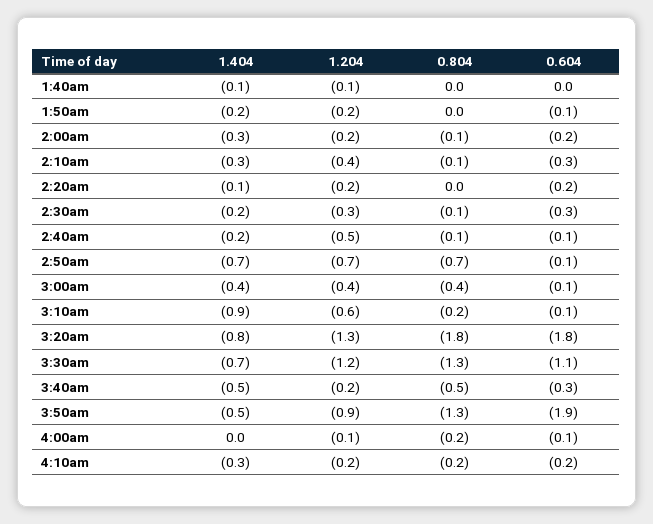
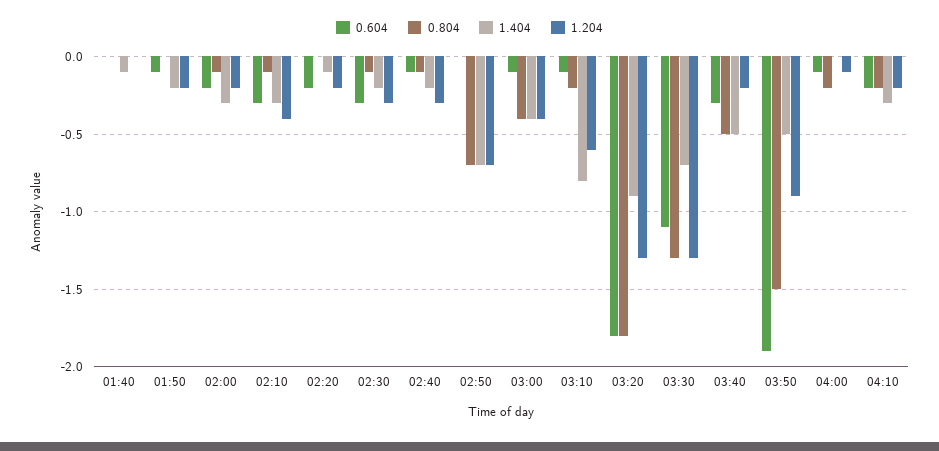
  {
    "1.404": {
      "1:40am": -0.1,
      "1:50am": -0.2,
      "2:00am": -0.3,
      "2:10am": -0.3,
      "2:20am": -0.1,
      "2:30am": -0.2,
      "2:40am": -0.2,
      "2:50am": -0.7,
      "3:00am": -0.4,
-     "3:10am": -0.9,
+     "3:10am": -0.8,
-     "3:20am": -0.8,
+     "3:20am": -0.9,
      "3:30am": -0.7,
      "3:40am": -0.5,
      "3:50am": -0.5,
      "4:00am": 0,
      "4:10am": -0.3
    },
    "1.204": {
-     "1:40am": -0.1,
+     "1:40am": 0,
      "1:50am": -0.2,
      "2:00am": -0.2,
      "2:10am": -0.4,
      "2:20am": -0.2,
      "2:30am": -0.3,
-     "2:40am": -0.5,
+     "2:40am": -0.3,
      "2:50am": -0.7,
      "3:00am": -0.4,
      "3:10am": -0.6,
      "3:20am": -1.3,
-     "3:30am": -1.2,
+     "3:30am": -1.3,
      "3:40am": -0.2,
      "3:50am": -0.9,
      "4:00am": -0.1,
      "4:10am": -0.2
    },
    "0.804": {
      "1:40am": 0,
      "1:50am": 0,
      "2:00am": -0.1,
      "2:10am": -0.1,
      "2:20am": 0,
      "2:30am": -0.1,
      "2:40am": -0.1,
      "2:50am": -0.7,
      "3:00am": -0.4,
      "3:10am": -0.2,
      "3:20am": -1.8,
      "3:30am": -1.3,
      "3:40am": -0.5,
-     "3:50am": -1.3,
+     "3:50am": -1.5,
      "4:00am": -0.2,
      "4:10am": -0.2
    },
    "0.604": {
      "1:40am": 0,
      "1:50am": -0.1,
      "2:00am": -0.2,
      "2:10am": -0.3,
      "2:20am": -0.2,
      "2:30am": -0.3,
      "2:40am": -0.1,
-     "2:50am": -0.1,
+     "2:50am": 0,
      "3:00am": -0.1,
      "3:10am": -0.1,
      "3:20am": -1.8,
      "3:30am": -1.1,
      "3:40am": -0.3,
      "3:50am": -1.9,
      "4:00am": -0.1,
      "4:10am": -0.2
    }
  }

